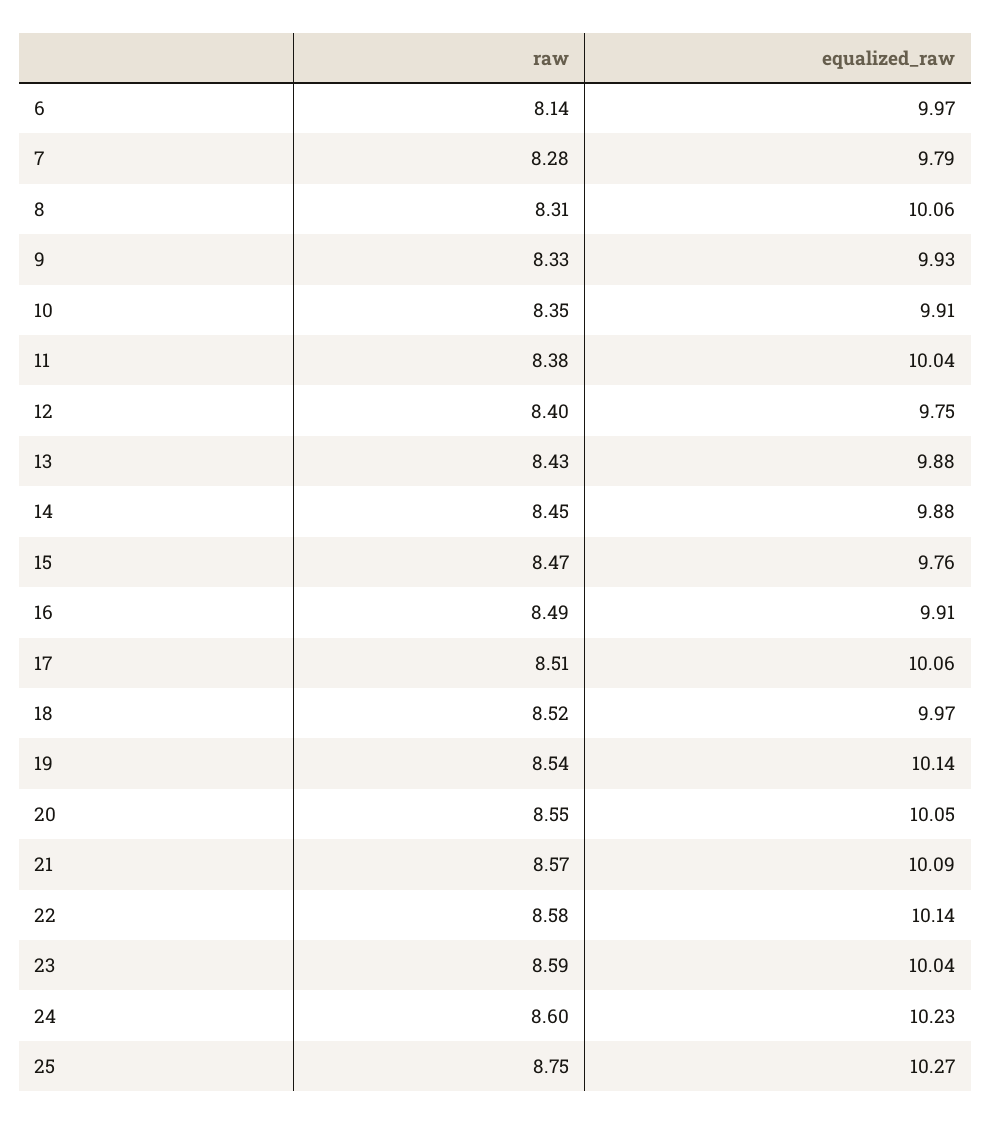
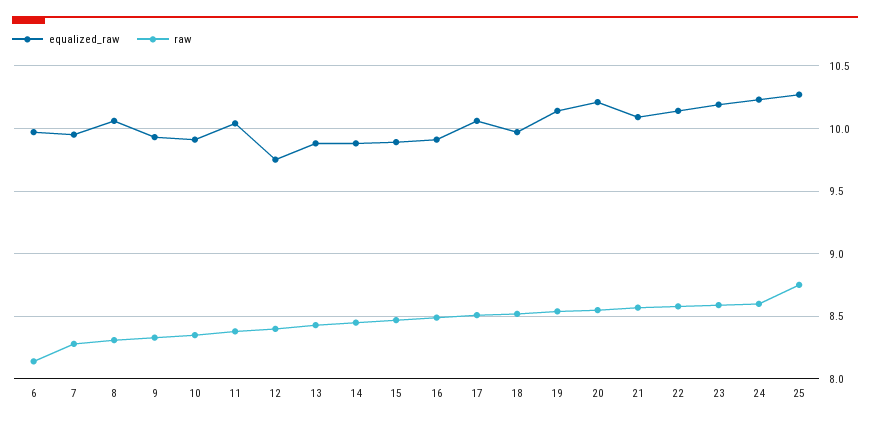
  {
    "raw": {
      "6": 8.14,
      "7": 8.28,
      "8": 8.31,
      "9": 8.33,
      "10": 8.35,
      "11": 8.38,
      "12": 8.4,
      "13": 8.43,
      "14": 8.45,
      "15": 8.47,
      "16": 8.49,
      "17": 8.51,
      "18": 8.52,
      "19": 8.54,
      "20": 8.55,
      "21": 8.57,
      "22": 8.58,
      "23": 8.59,
      "24": 8.6,
      "25": 8.75
    },
    "equalized_raw": {
      "6": 9.97,
-     "7": 9.79,
+     "7": 9.95,
      "8": 10.06,
      "9": 9.93,
      "10": 9.91,
      "11": 10.04,
      "12": 9.75,
      "13": 9.88,
      "14": 9.88,
-     "15": 9.76,
+     "15": 9.9,
      "16": 9.91,
      "17": 10.06,
      "18": 9.97,
      "19": 10.14,
-     "20": 10.05,
+     "20": 10.2,
      "21": 10.09,
      "22": 10.14,
-     "23": 10.04,
+     "23": 10.2,
      "24": 10.23,
      "25": 10.27
    }
  }

